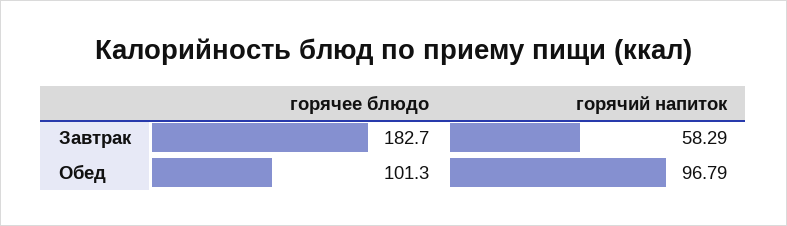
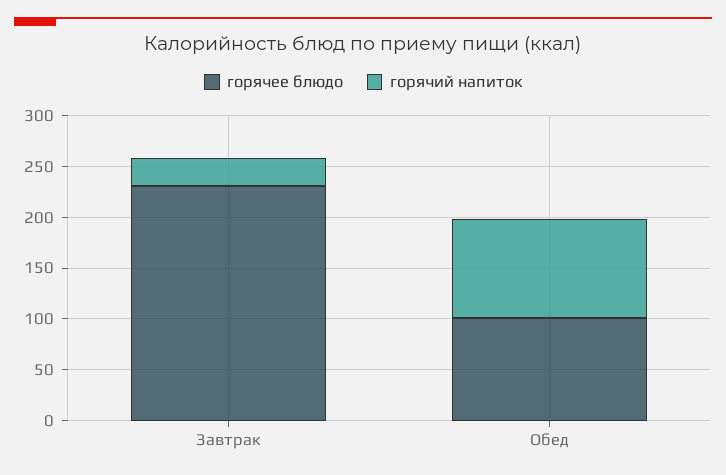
  {
    "горячее блюдо": {
-     "Завтрак": 182.7,
+     "Завтрак": 230,
      "Обед": 101.3
    },
    "горячий напиток": {
-     "Завтрак": 58.29,
+     "Завтрак": 30,
      "Обед": 96.79
    }
  }

